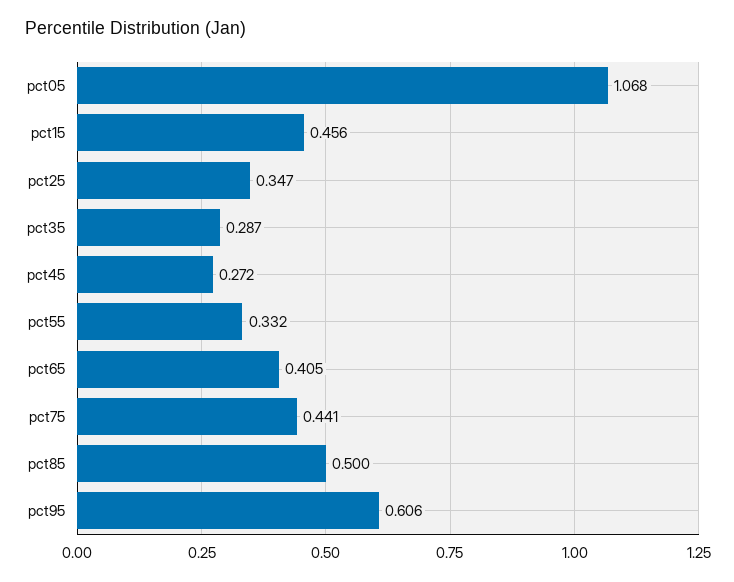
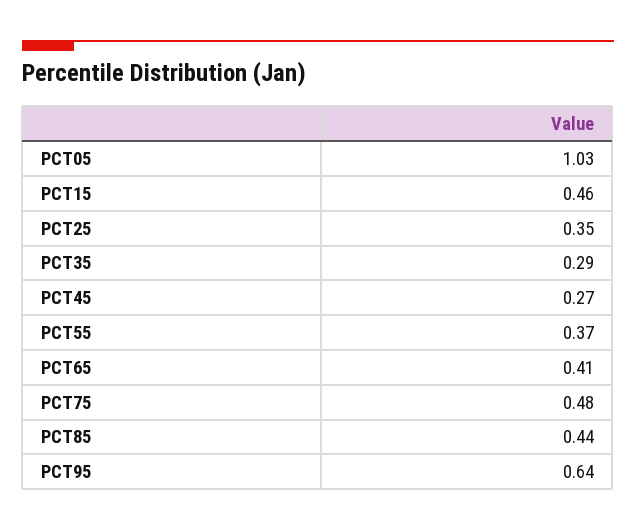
  {
-   "pct05": 1.068,
+   "pct05": 1.03,
    "pct15": 0.456,
    "pct25": 0.347,
    "pct35": 0.287,
    "pct45": 0.272,
-   "pct55": 0.332,
+   "pct55": 0.37,
    "pct65": 0.405,
-   "pct75": 0.441,
+   "pct75": 0.48,
-   "pct85": 0.5,
+   "pct85": 0.44,
-   "pct95": 0.606
+   "pct95": 0.64
  }

